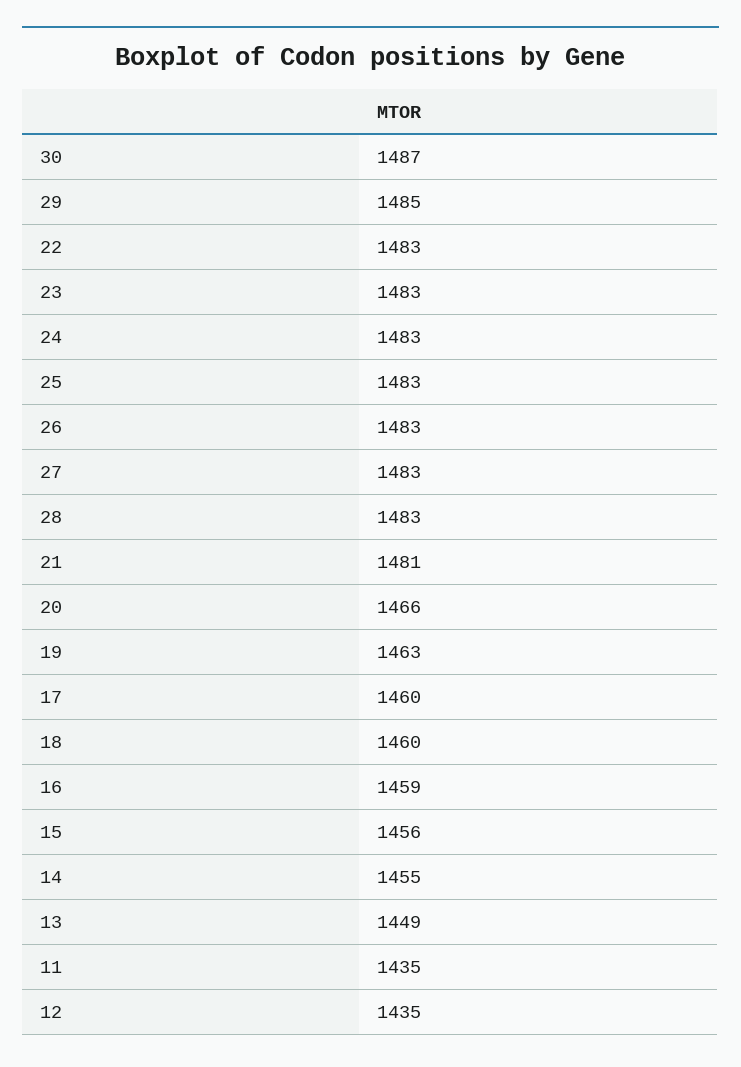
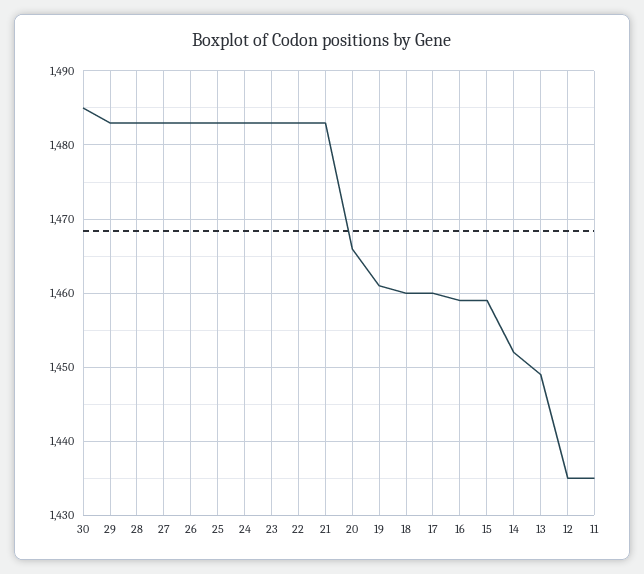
  {
-   "30": 1487,
+   "30": 1485,
-   "29": 1485,
+   "29": 1483,
    "22": 1483,
    "23": 1483,
    "24": 1483,
    "25": 1483,
    "26": 1483,
    "27": 1483,
    "28": 1483,
-   "21": 1481,
+   "21": 1483,
    "20": 1466,
-   "19": 1463,
+   "19": 1461,
    "17": 1460,
    "18": 1460,
    "16": 1459,
-   "15": 1456,
+   "15": 1459,
-   "14": 1455,
+   "14": 1452,
    "13": 1449,
    "11": 1435,
    "12": 1435
  }

